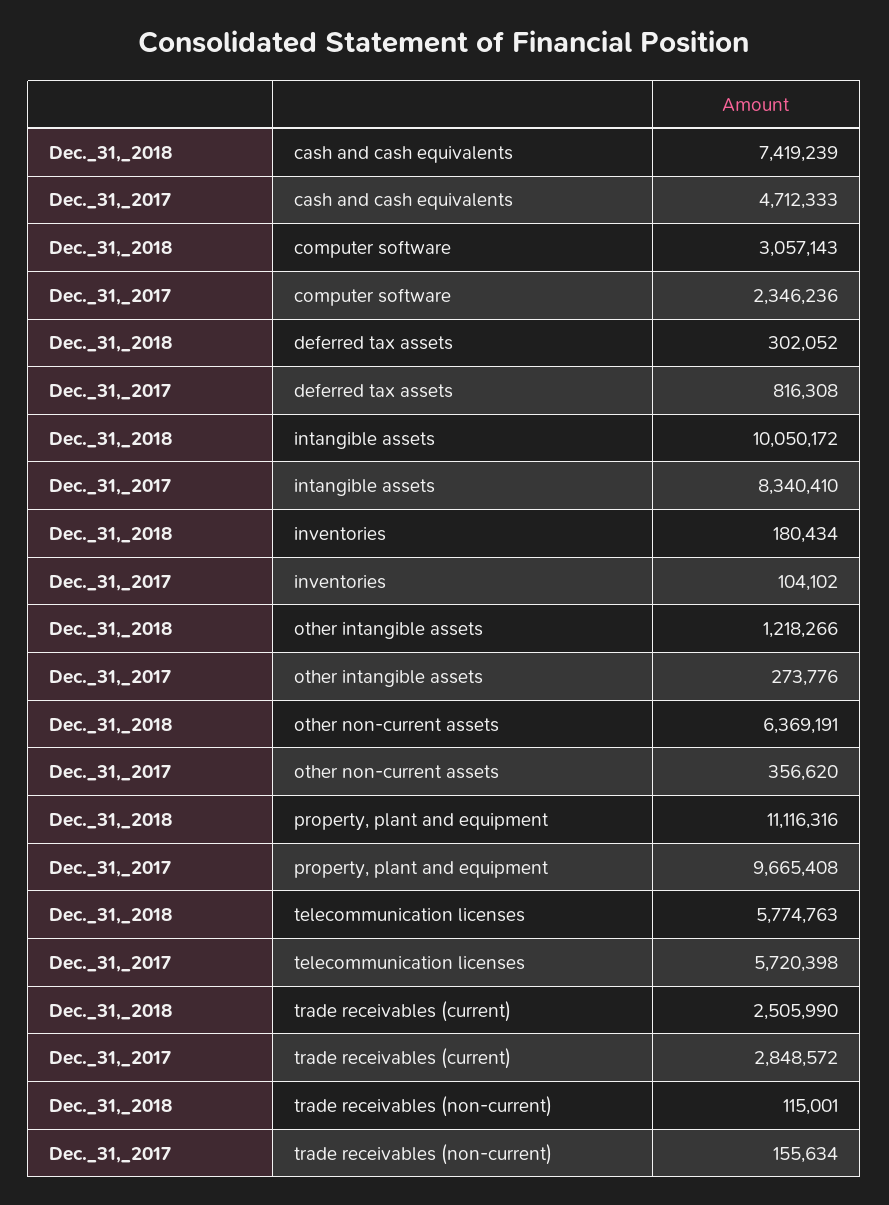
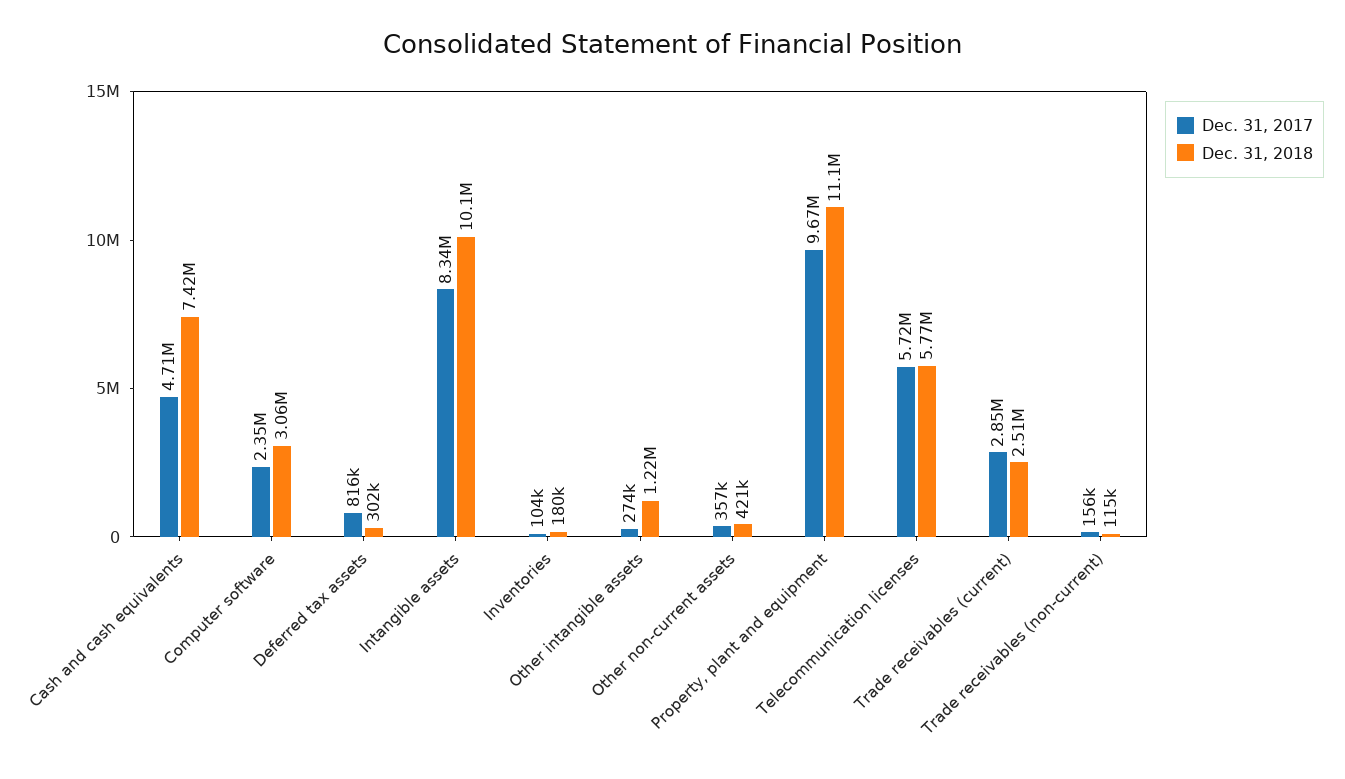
  {
    "Dec._31,_2018": {
      "cash and cash equivalents": 7419239,
      "computer software": 3057143,
      "deferred tax assets": 302052,
      "intangible assets": 10050172,
      "inventories": 180434,
      "other intangible assets": 1218266,
-     "other non-current assets": 6369191,
+     "other non-current assets": 421000,
      "property, plant and equipment": 11116316,
      "telecommunication licenses": 5774763,
      "trade receivables (current)": 2505990,
      "trade receivables (non-current)": 115001
    },
    "Dec._31,_2017": {
      "cash and cash equivalents": 4712333,
      "computer software": 2346236,
      "deferred tax assets": 816308,
      "intangible assets": 8340410,
      "inventories": 104102,
      "other intangible assets": 273776,
      "other non-current assets": 356620,
      "property, plant and equipment": 9665408,
      "telecommunication licenses": 5720398,
      "trade receivables (current)": 2848572,
      "trade receivables (non-current)": 155634
    }
  }

